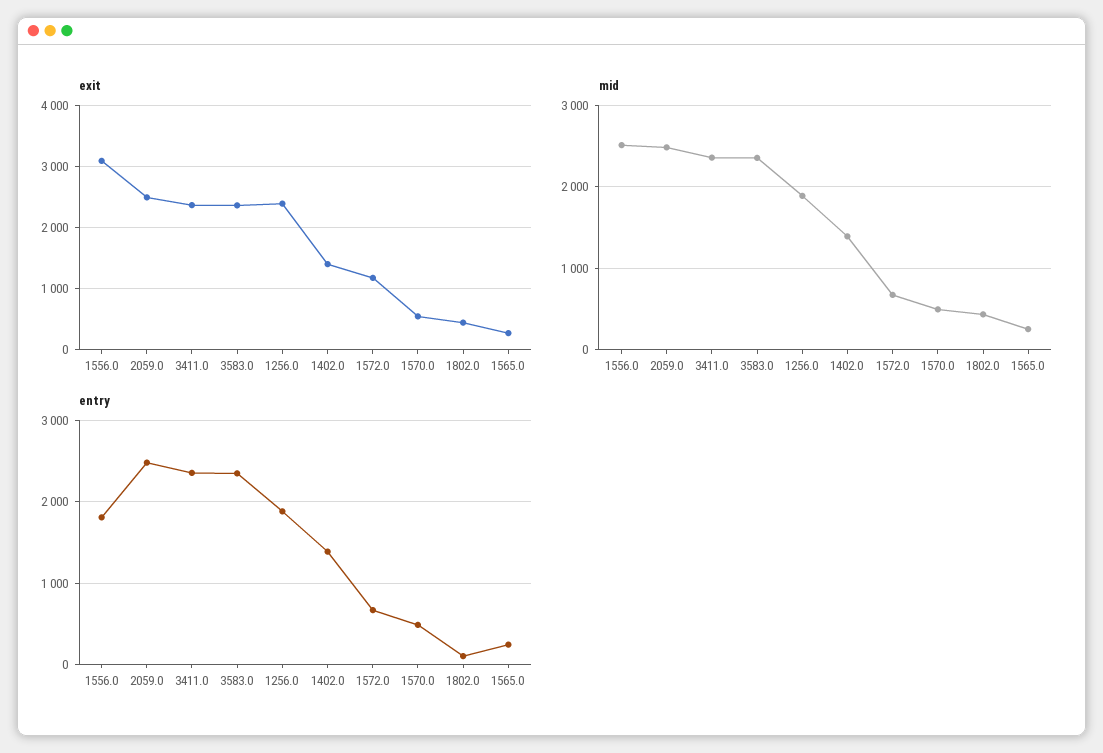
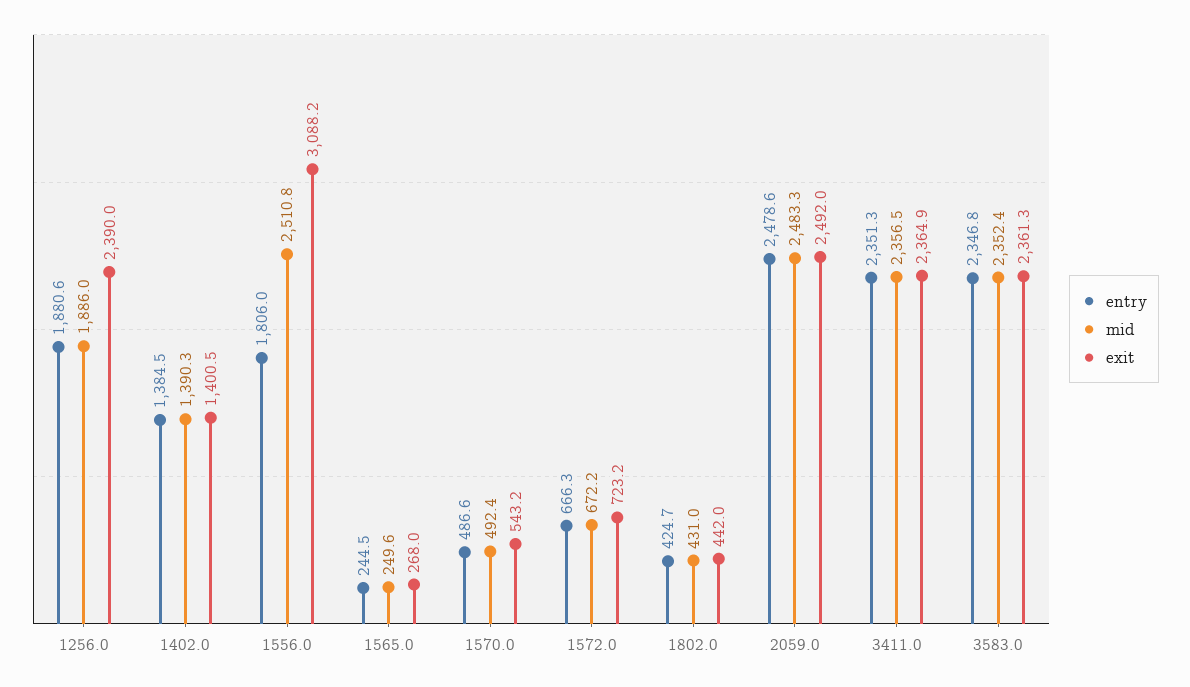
  {
    "exit": {
      "1556.0": 3088.2,
      "2059.0": 2492,
      "3411.0": 2364.9,
      "3583.0": 2361.3,
      "1256.0": 2390,
      "1402.0": 1400.5,
-     "1572.0": 1200,
+     "1572.0": 723.2,
      "1570.0": 543.2,
      "1802.0": 442,
      "1565.0": 268
    },
    "mid": {
      "1556.0": 2510.8,
      "2059.0": 2483.3,
      "3411.0": 2356.5,
      "3583.0": 2352.4,
      "1256.0": 1886,
      "1402.0": 1390.3,
      "1572.0": 672.2,
      "1570.0": 492.4,
      "1802.0": 431,
      "1565.0": 249.6
    },
    "entry": {
      "1556.0": 1806,
      "2059.0": 2478.6,
      "3411.0": 2351.3,
      "3583.0": 2346.8,
      "1256.0": 1880.6,
      "1402.0": 1384.5,
      "1572.0": 666.3,
      "1570.0": 486.6,
-     "1802.0": 100,
+     "1802.0": 424.7,
      "1565.0": 244.5
    }
  }

